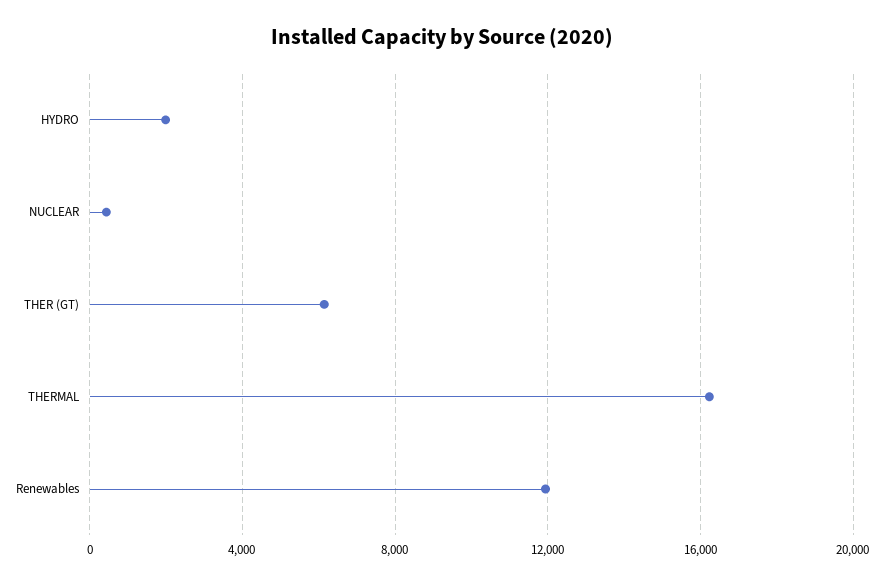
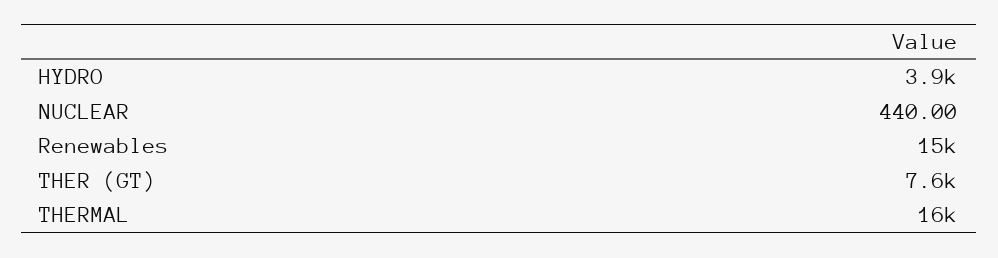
  {
-   "HYDRO": 2000,
+   "HYDRO": 3900,
    "NUCLEAR": 440,
-   "THER (GT)": 6000,
+   "THER (GT)": 7600,
    "THERMAL": 16000,
-   "Renewables": 12000
+   "Renewables": 15000
  }

